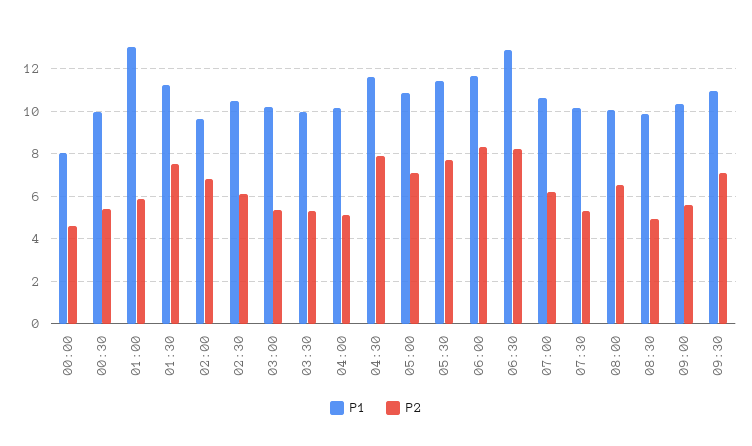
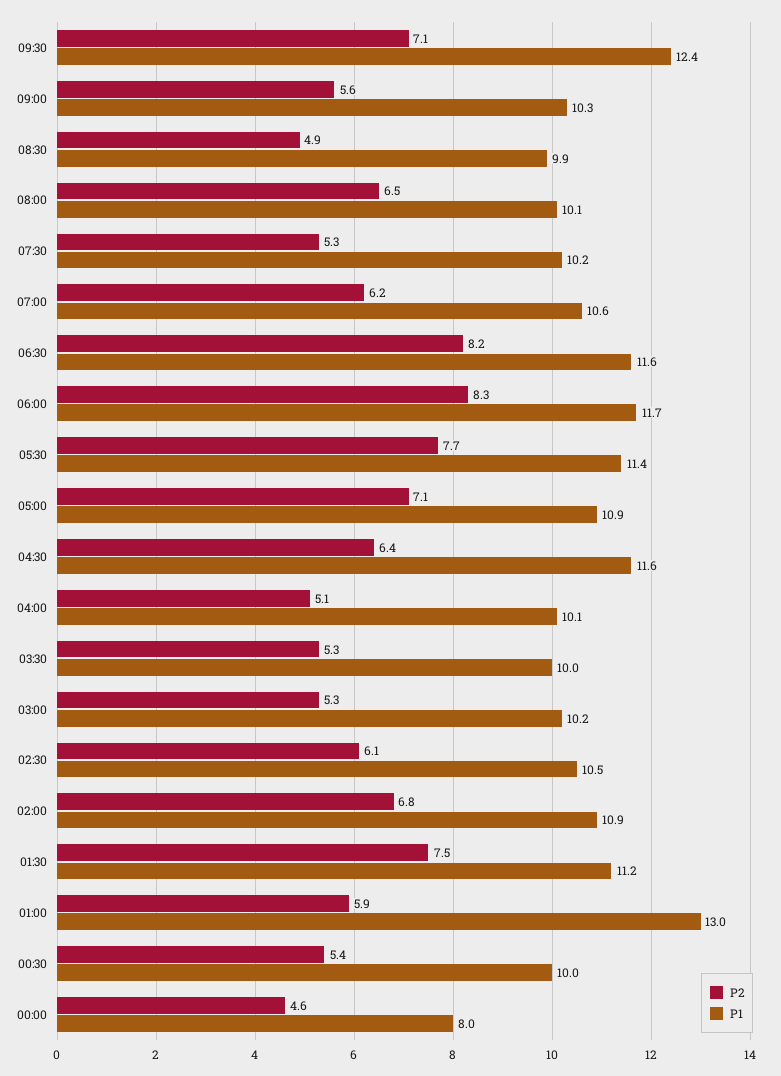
  {
    "P1": {
      "00:00": 8,
      "00:30": 10,
      "01:00": 13,
      "01:30": 11.2,
-     "02:00": 9.5,
+     "02:00": 10.9,
      "02:30": 10.5,
      "03:00": 10.2,
      "03:30": 10,
      "04:00": 10.1,
      "04:30": 11.6,
      "05:00": 10.9,
      "05:30": 11.4,
      "06:00": 11.7,
-     "06:30": 13,
+     "06:30": 11.6,
      "07:00": 10.6,
      "07:30": 10.2,
      "08:00": 10.1,
      "08:30": 9.9,
      "09:00": 10.3,
-     "09:30": 11
+     "09:30": 12.4
    },
    "P2": {
      "00:00": 4.6,
      "00:30": 5.4,
      "01:00": 5.9,
      "01:30": 7.5,
      "02:00": 6.8,
      "02:30": 6.1,
      "03:00": 5.3,
      "03:30": 5.3,
      "04:00": 5.1,
-     "04:30": 8,
+     "04:30": 6.4,
      "05:00": 7.1,
      "05:30": 7.7,
      "06:00": 8.3,
      "06:30": 8.2,
      "07:00": 6.2,
      "07:30": 5.3,
      "08:00": 6.5,
      "08:30": 4.9,
      "09:00": 5.6,
      "09:30": 7.1
    }
  }

